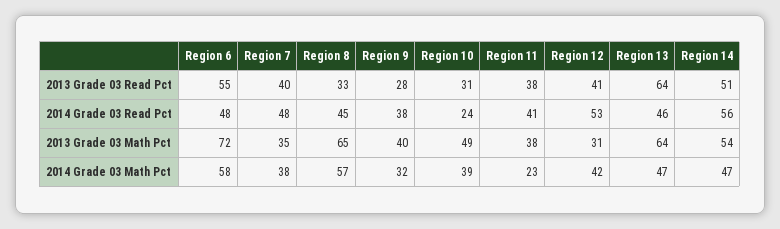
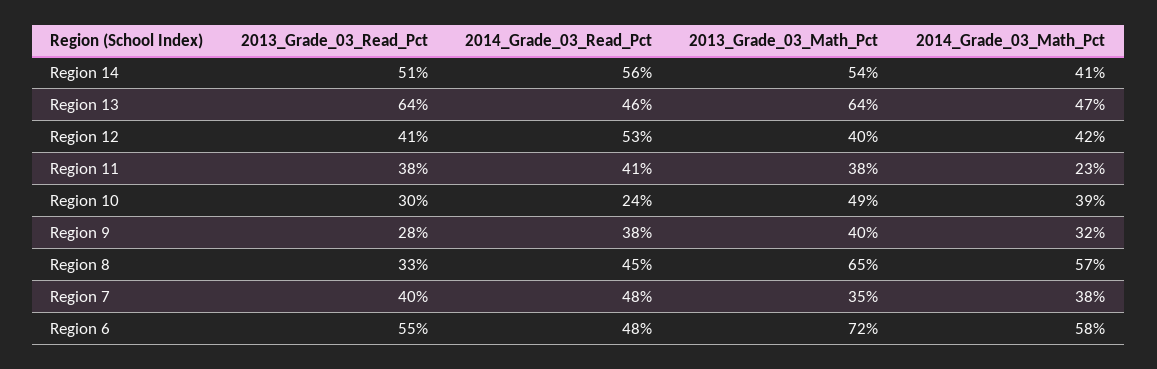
  {
    "Region 6": {
      "2013 Grade 03 Read Pct": 55,
      "2014 Grade 03 Read Pct": 48,
      "2013 Grade 03 Math Pct": 72,
      "2014 Grade 03 Math Pct": 58
    },
    "Region 7": {
      "2013 Grade 03 Read Pct": 40,
      "2014 Grade 03 Read Pct": 48,
      "2013 Grade 03 Math Pct": 35,
      "2014 Grade 03 Math Pct": 38
    },
    "Region 8": {
      "2013 Grade 03 Read Pct": 33,
      "2014 Grade 03 Read Pct": 45,
      "2013 Grade 03 Math Pct": 65,
      "2014 Grade 03 Math Pct": 57
    },
    "Region 9": {
      "2013 Grade 03 Read Pct": 28,
      "2014 Grade 03 Read Pct": 38,
      "2013 Grade 03 Math Pct": 40,
      "2014 Grade 03 Math Pct": 32
    },
    "Region 10": {
-     "2013 Grade 03 Read Pct": 31,
+     "2013 Grade 03 Read Pct": 30,
      "2014 Grade 03 Read Pct": 24,
      "2013 Grade 03 Math Pct": 49,
      "2014 Grade 03 Math Pct": 39
    },
    "Region 11": {
      "2013 Grade 03 Read Pct": 38,
      "2014 Grade 03 Read Pct": 41,
      "2013 Grade 03 Math Pct": 38,
      "2014 Grade 03 Math Pct": 23
    },
    "Region 12": {
      "2013 Grade 03 Read Pct": 41,
      "2014 Grade 03 Read Pct": 53,
-     "2013 Grade 03 Math Pct": 31,
+     "2013 Grade 03 Math Pct": 40,
      "2014 Grade 03 Math Pct": 42
    },
    "Region 13": {
      "2013 Grade 03 Read Pct": 64,
      "2014 Grade 03 Read Pct": 46,
      "2013 Grade 03 Math Pct": 64,
      "2014 Grade 03 Math Pct": 47
    },
    "Region 14": {
      "2013 Grade 03 Read Pct": 51,
      "2014 Grade 03 Read Pct": 56,
      "2013 Grade 03 Math Pct": 54,
-     "2014 Grade 03 Math Pct": 47
+     "2014 Grade 03 Math Pct": 41
    }
  }

